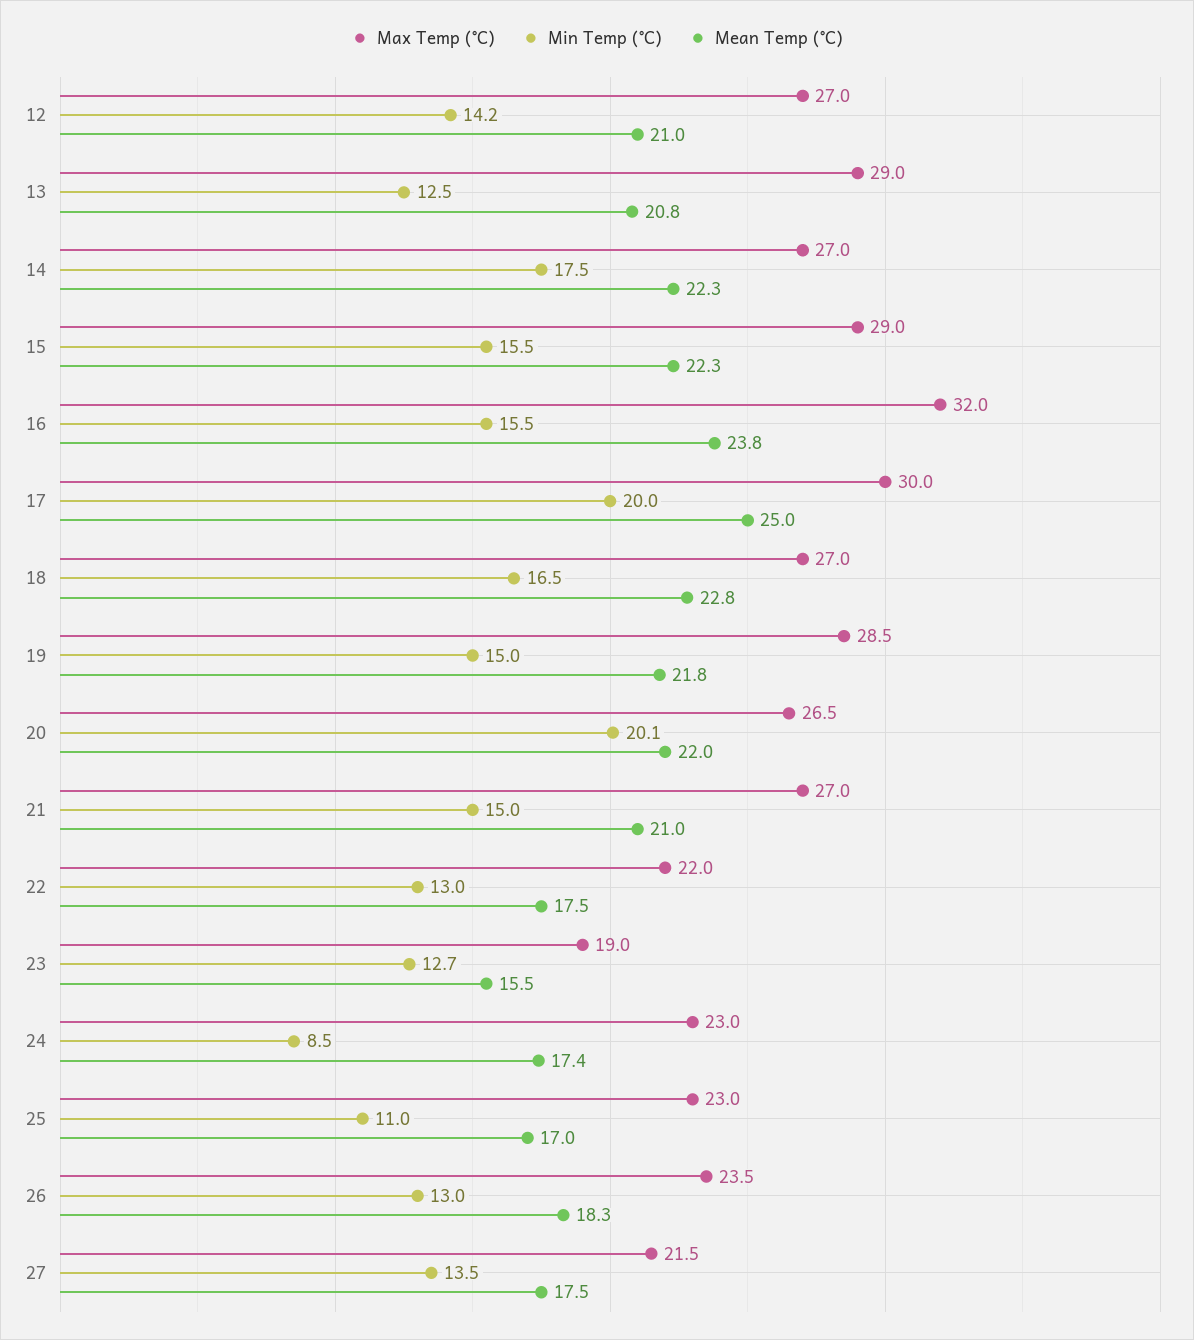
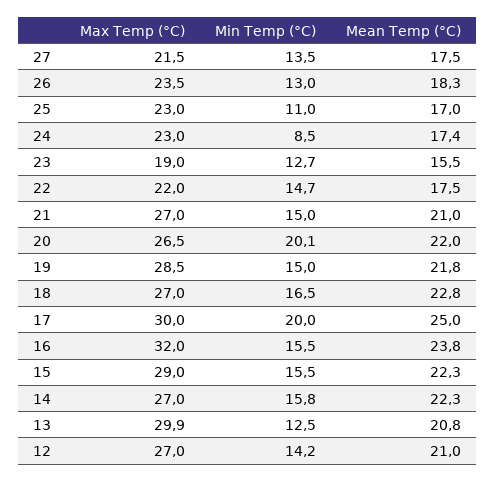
  {
    "Max Temp (°C)": {
      "12": 27,
-     "13": 29,
+     "13": 29.9,
      "14": 27,
      "15": 29,
      "16": 32,
      "17": 30,
      "18": 27,
      "19": 28.5,
      "20": 26.5,
      "21": 27,
      "22": 22,
      "23": 19,
      "24": 23,
      "25": 23,
      "26": 23.5,
      "27": 21.5
    },
    "Min Temp (°C)": {
      "12": 14.2,
      "13": 12.5,
-     "14": 17.5,
+     "14": 15.8,
      "15": 15.5,
      "16": 15.5,
      "17": 20,
      "18": 16.5,
      "19": 15,
      "20": 20.1,
      "21": 15,
-     "22": 13,
+     "22": 14.7,
      "23": 12.7,
      "24": 8.5,
      "25": 11,
      "26": 13,
      "27": 13.5
    },
    "Mean Temp (°C)": {
      "12": 21,
      "13": 20.8,
      "14": 22.3,
      "15": 22.3,
      "16": 23.8,
      "17": 25,
      "18": 22.8,
      "19": 21.8,
      "20": 22,
      "21": 21,
      "22": 17.5,
      "23": 15.5,
      "24": 17.4,
      "25": 17,
      "26": 18.3,
      "27": 17.5
    }
  }

